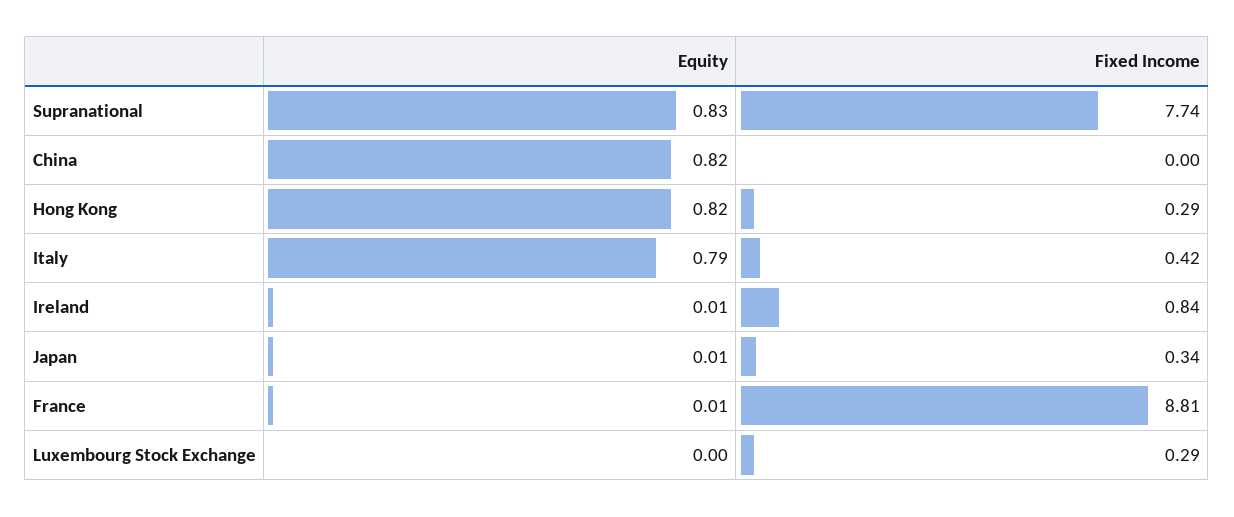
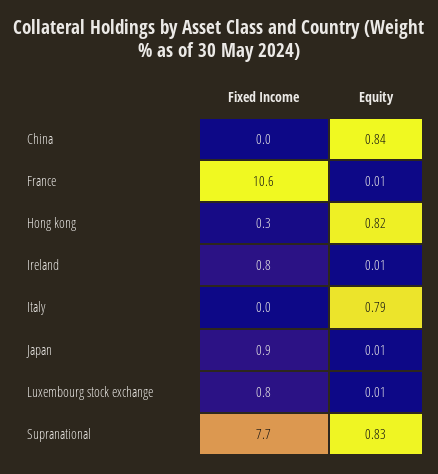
  {
    "Equity": {
      "Supranational": 0.83,
-     "China": 0.82,
+     "China": 0.84,
      "Hong Kong": 0.82,
      "Italy": 0.79,
      "Ireland": 0.01,
      "Japan": 0.01,
      "France": 0.01,
-     "Luxembourg Stock Exchange": 0
+     "Luxembourg Stock Exchange": 0.01
    },
    "Fixed Income": {
      "Supranational": 7.74,
      "China": 0,
      "Hong Kong": 0.29,
-     "Italy": 0.42,
+     "Italy": 0,
      "Ireland": 0.84,
-     "Japan": 0.34,
+     "Japan": 0.9,
-     "France": 8.81,
+     "France": 10.6,
-     "Luxembourg Stock Exchange": 0.29
+     "Luxembourg Stock Exchange": 0.8
    }
  }

